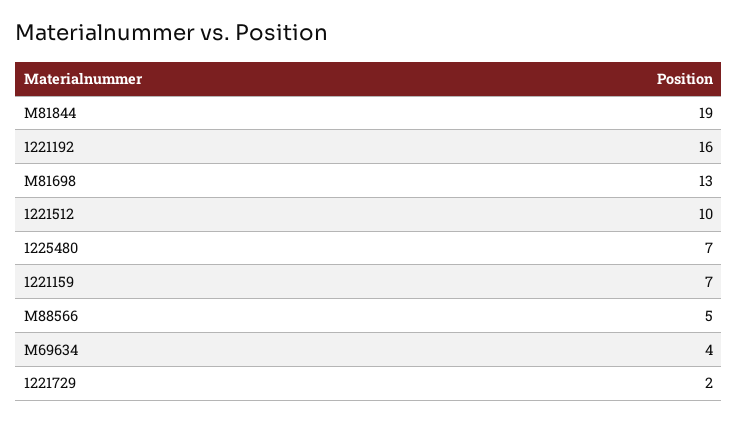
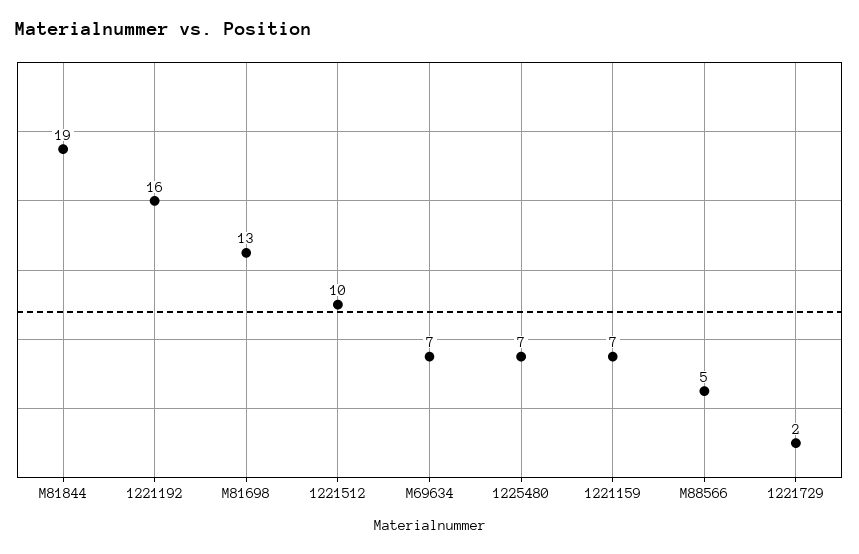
  {
    "M81844": 19,
    "1221192": 16,
    "M81698": 13,
    "1221512": 10,
    "1225480": 7,
    "1221159": 7,
    "M88566": 5,
-   "M69634": 4,
+   "M69634": 7,
    "1221729": 2
  }

